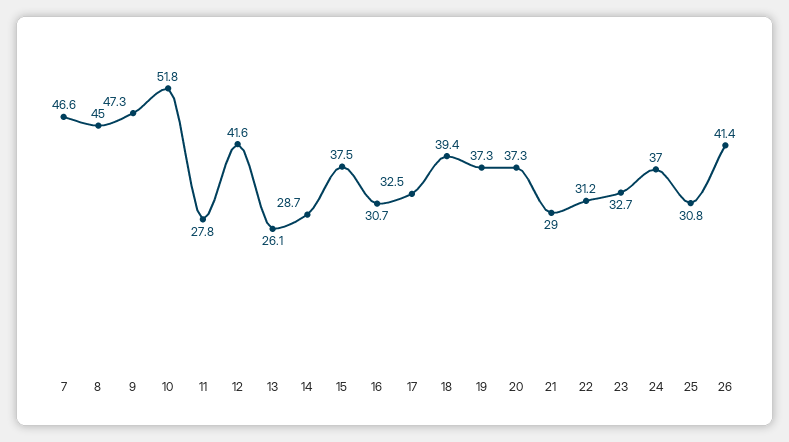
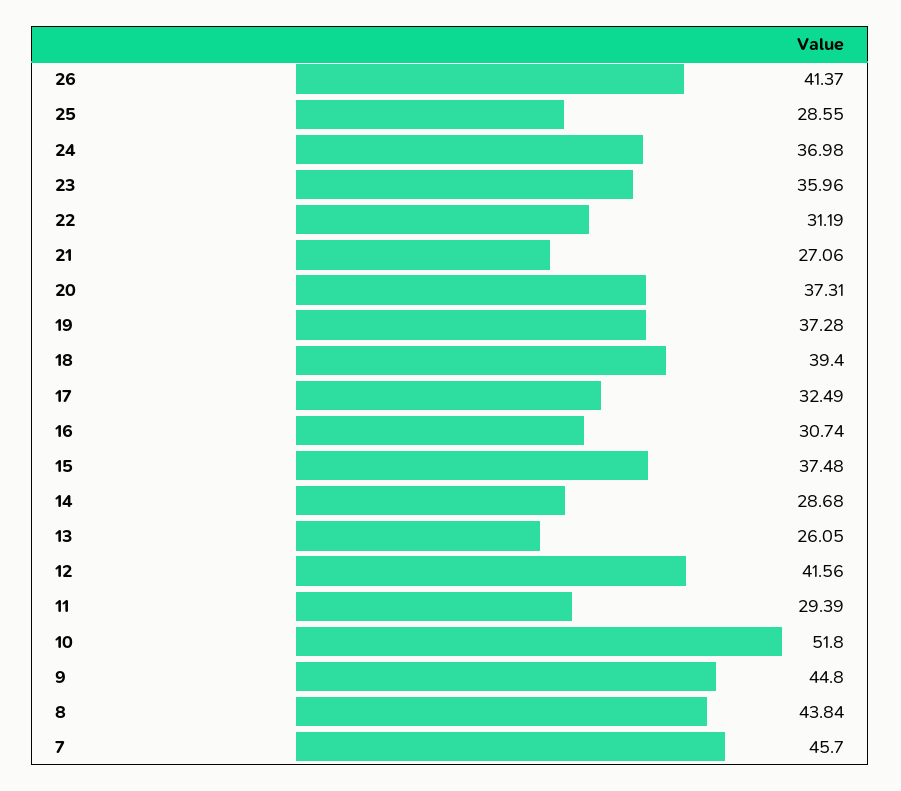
  {
-   "7": 46.6,
+   "7": 45.7,
-   "8": 45,
+   "8": 43.84,
-   "9": 47.3,
+   "9": 44.8,
    "10": 51.8,
-   "11": 27.8,
+   "11": 29.39,
    "12": 41.56,
    "13": 26.05,
    "14": 28.68,
    "15": 37.48,
    "16": 30.74,
    "17": 32.49,
    "18": 39.4,
    "19": 37.28,
    "20": 37.31,
-   "21": 29,
+   "21": 27.06,
    "22": 31.19,
-   "23": 32.7,
+   "23": 35.96,
    "24": 36.98,
-   "25": 30.8,
+   "25": 28.55,
    "26": 41.37
  }

